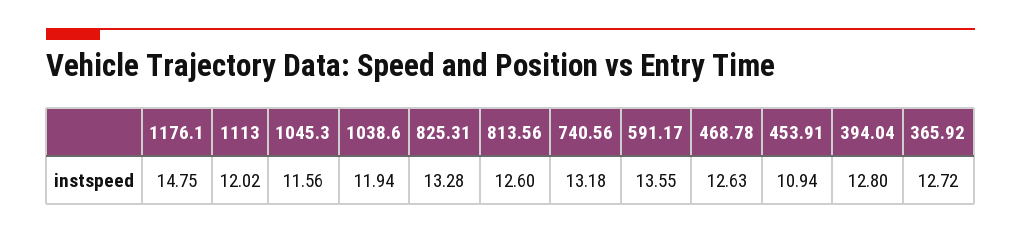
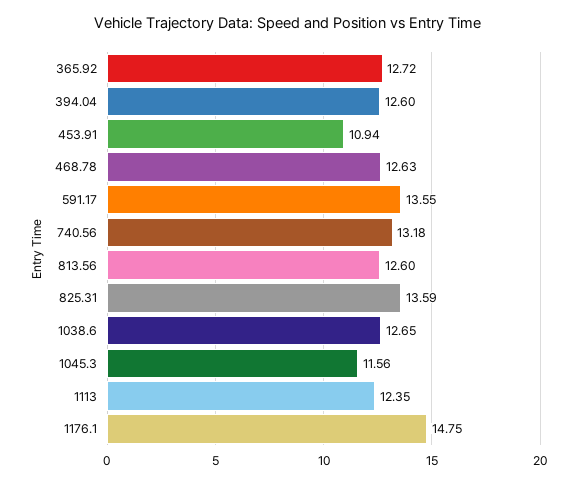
  {
    "1176.1": 14.75,
-   "1113": 12.02,
+   "1113": 12.35,
    "1045.3": 11.56,
-   "1038.6": 11.94,
+   "1038.6": 12.65,
-   "825.31": 13.28,
+   "825.31": 13.59,
    "813.56": 12.6,
    "740.56": 13.18,
    "591.17": 13.55,
    "468.78": 12.63,
    "453.91": 10.94,
-   "394.04": 12.8,
+   "394.04": 12.6,
    "365.92": 12.72
  }

